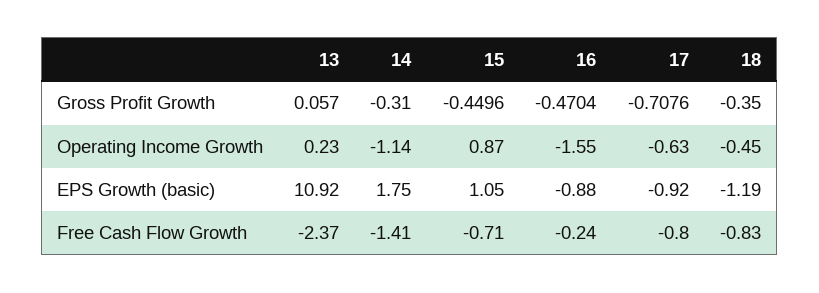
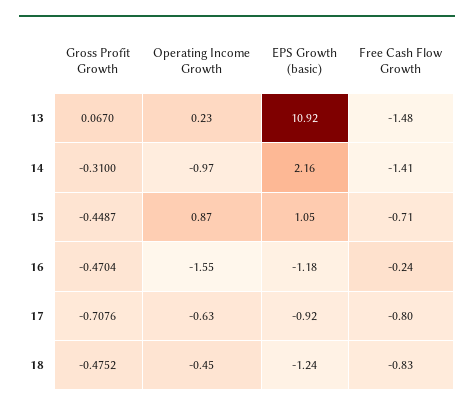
  {
    "13": {
-     "Gross Profit Growth": 0.057,
+     "Gross Profit Growth": 0.067,
      "Operating Income Growth": 0.23,
      "EPS Growth (basic)": 10.92,
-     "Free Cash Flow Growth": -2.37
+     "Free Cash Flow Growth": -1.48
    },
    "14": {
      "Gross Profit Growth": -0.31,
-     "Operating Income Growth": -1.14,
+     "Operating Income Growth": -0.97,
-     "EPS Growth (basic)": 1.75,
+     "EPS Growth (basic)": 2.16,
      "Free Cash Flow Growth": -1.41
    },
    "15": {
-     "Gross Profit Growth": -0.4496,
+     "Gross Profit Growth": -0.4487,
      "Operating Income Growth": 0.87,
      "EPS Growth (basic)": 1.05,
      "Free Cash Flow Growth": -0.71
    },
    "16": {
      "Gross Profit Growth": -0.4704,
      "Operating Income Growth": -1.55,
-     "EPS Growth (basic)": -0.88,
+     "EPS Growth (basic)": -1.18,
      "Free Cash Flow Growth": -0.24
    },
    "17": {
      "Gross Profit Growth": -0.7076,
      "Operating Income Growth": -0.63,
      "EPS Growth (basic)": -0.92,
      "Free Cash Flow Growth": -0.8
    },
    "18": {
-     "Gross Profit Growth": -0.35,
+     "Gross Profit Growth": -0.4752,
      "Operating Income Growth": -0.45,
-     "EPS Growth (basic)": -1.19,
+     "EPS Growth (basic)": -1.24,
      "Free Cash Flow Growth": -0.83
    }
  }

